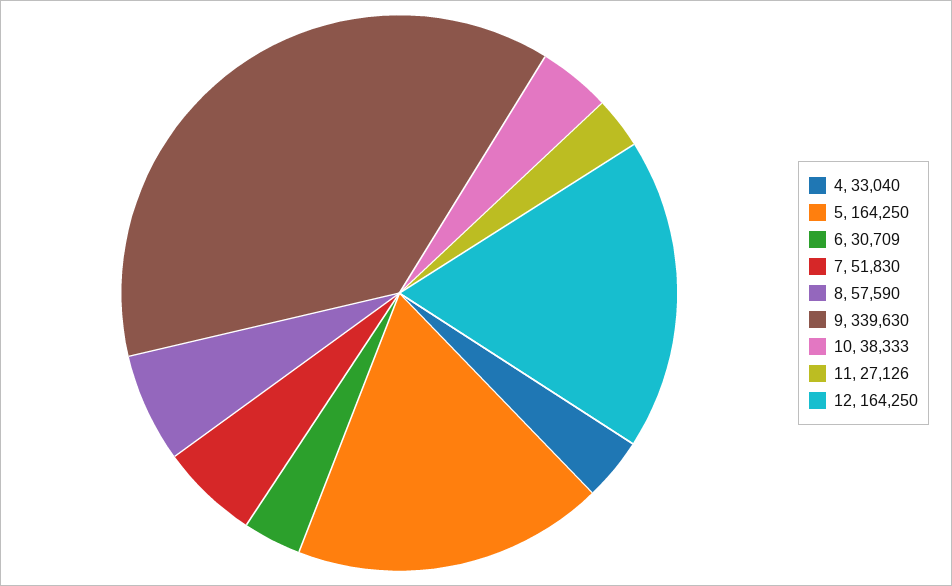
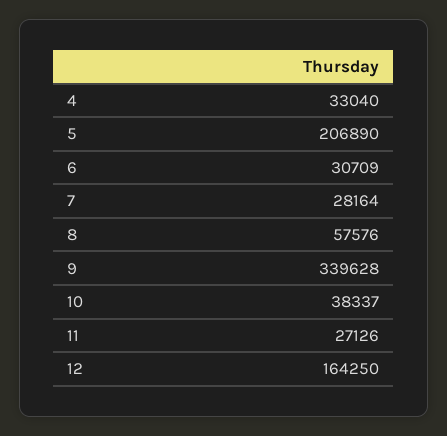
  {
    "4": 33040,
-   "5": 164250,
+   "5": 206890,
    "6": 30709,
-   "7": 51830,
+   "7": 28164,
-   "8": 57590,
+   "8": 57576,
-   "9": 339630,
+   "9": 339628,
-   "10": 38333,
+   "10": 38337,
    "11": 27126,
    "12": 164250
  }

